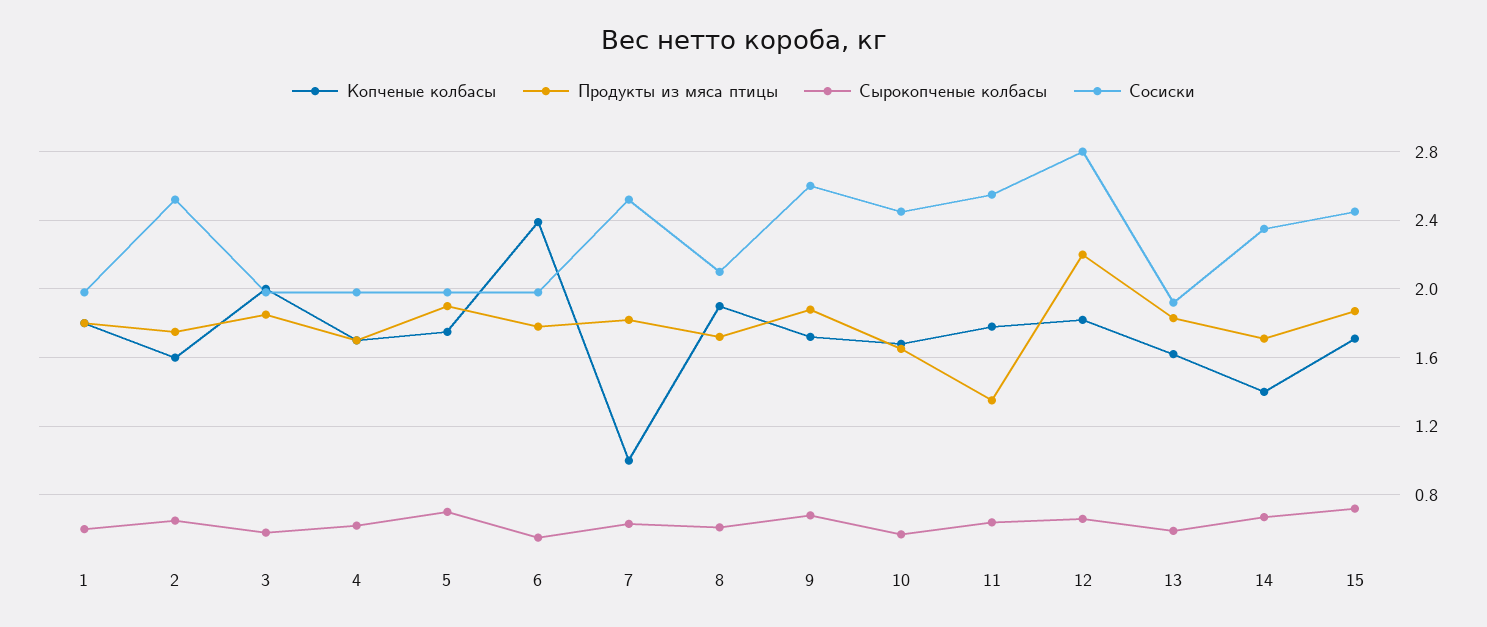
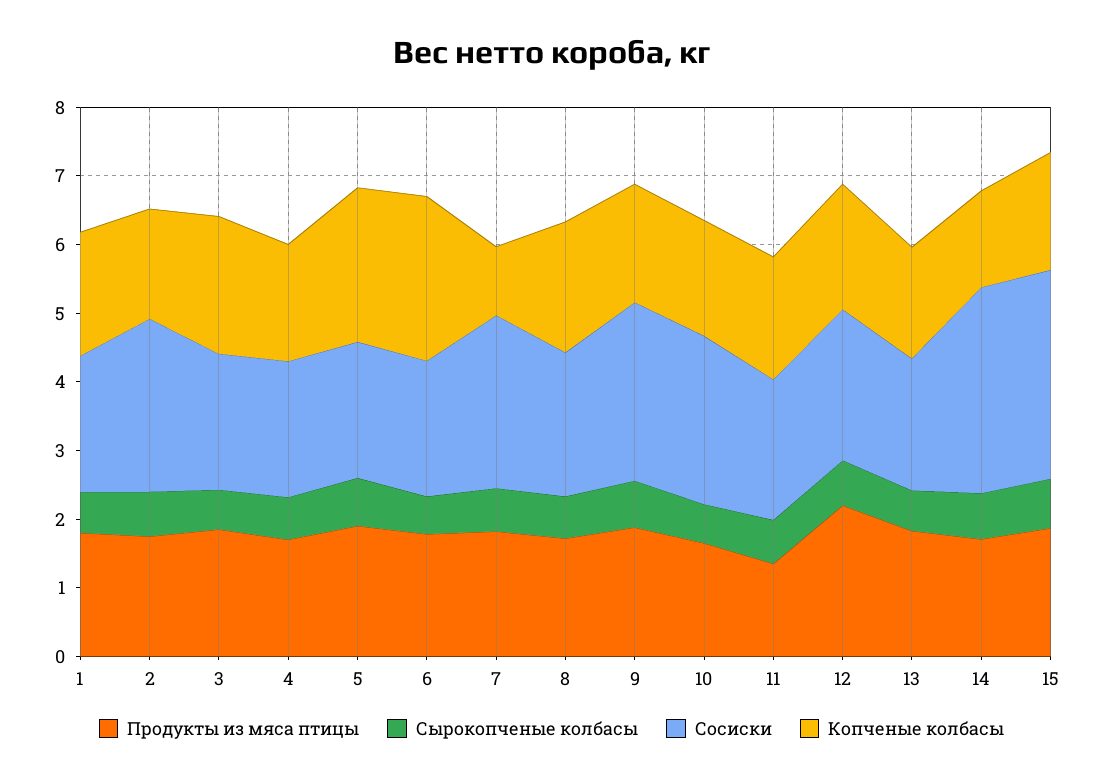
  {
    "Копченые колбасы": {
      "1": 1.8,
      "2": 1.6,
      "3": 2,
      "4": 1.7,
-     "5": 1.75,
+     "5": 2.2,
      "6": 2.4,
      "7": 1,
      "8": 1.9,
      "9": 1.7,
      "10": 1.7,
      "11": 1.8,
      "12": 1.8,
      "13": 1.6,
      "14": 1.4,
      "15": 1.7
    },
    "Продукты из мяса птицы": {
      "1": 1.8,
      "2": 1.75,
      "3": 1.85,
      "4": 1.7,
      "5": 1.9,
      "6": 1.8,
      "7": 1.8,
      "8": 1.7,
      "9": 1.9,
      "10": 1.65,
      "11": 1.35,
      "12": 2.2,
      "13": 1.85,
      "14": 1.7,
      "15": 1.85
    },
    "Сырокопченые колбасы": {
      "1": 0.6,
      "2": 0.65,
      "3": 0.6,
      "4": 0.6,
      "5": 0.7,
      "6": 0.55,
      "7": 0.65,
      "8": 0.6,
      "9": 0.7,
      "10": 0.55,
      "11": 0.65,
      "12": 0.65,
      "13": 0.6,
      "14": 0.65,
      "15": 0.7
    },
    "Сосиски": {
      "1": 2,
      "2": 2.5,
      "3": 2,
      "4": 2,
      "5": 2,
      "6": 2,
      "7": 2.5,
      "8": 2.1,
      "9": 2.6,
      "10": 2.45,
-     "11": 2.55,
+     "11": 2,
-     "12": 2.8,
+     "12": 2.2,
      "13": 1.9,
-     "14": 2.35,
+     "14": 3,
-     "15": 2.45
+     "15": 3
    }
  }

